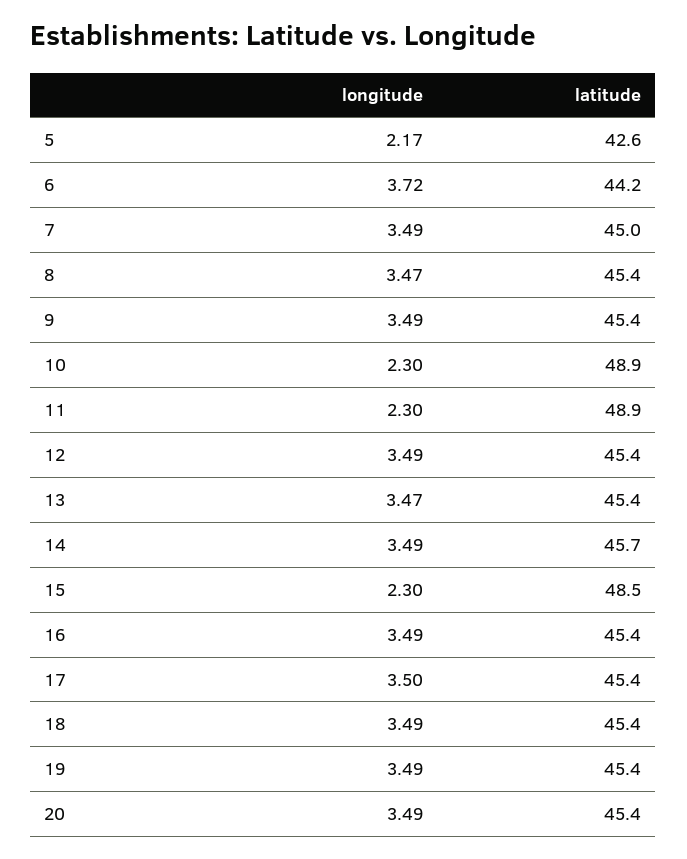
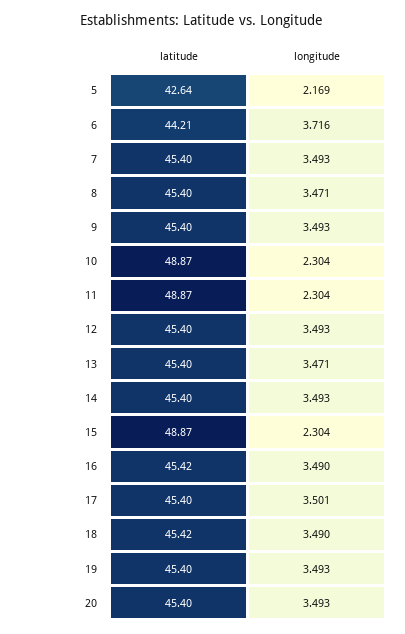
  {
    "longitude": {
      "5": 2.169,
      "6": 3.716,
      "7": 3.493,
      "8": 3.471,
      "9": 3.493,
      "10": 2.304,
      "11": 2.304,
      "12": 3.493,
      "13": 3.471,
      "14": 3.493,
      "15": 2.304,
      "16": 3.49,
      "17": 3.501,
      "18": 3.49,
      "19": 3.493,
      "20": 3.493
    },
    "latitude": {
      "5": 42.64,
      "6": 44.21,
-     "7": 45,
+     "7": 45.4,
      "8": 45.4,
      "9": 45.4,
      "10": 48.87,
      "11": 48.87,
      "12": 45.4,
      "13": 45.4,
-     "14": 45.7,
+     "14": 45.4,
-     "15": 48.5,
+     "15": 48.87,
      "16": 45.42,
      "17": 45.4,
      "18": 45.42,
      "19": 45.4,
      "20": 45.4
    }
  }

